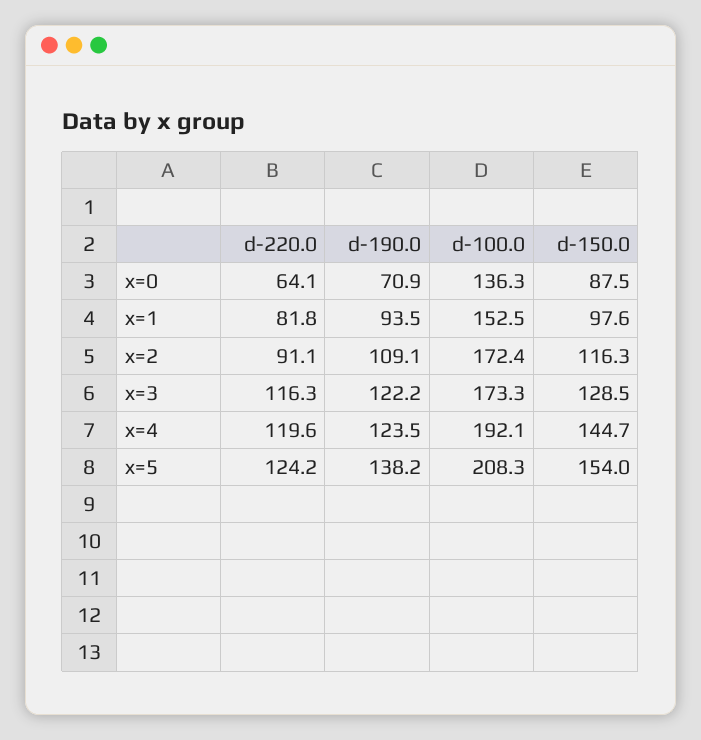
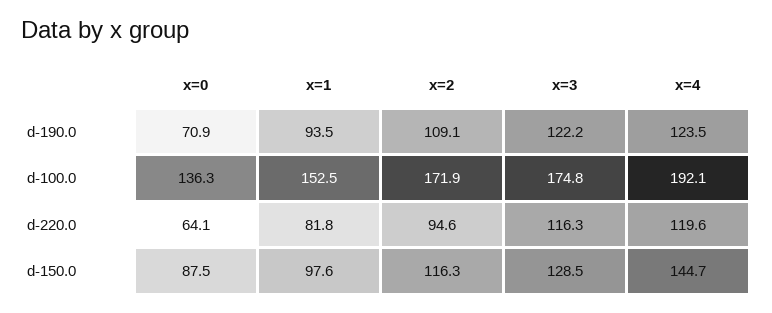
  {
    "d-220.0": {
      "x=0": 64.1,
      "x=1": 81.8,
-     "x=2": 91.1,
+     "x=2": 94.6,
      "x=3": 116.3,
-     "x=4": 119.6,
+     "x=4": 119.6
-     "x=5": 124.2
    },
    "d-190.0": {
      "x=0": 70.9,
      "x=1": 93.5,
      "x=2": 109.1,
      "x=3": 122.2,
-     "x=4": 123.5,
+     "x=4": 123.5
-     "x=5": 138.2
    },
    "d-100.0": {
      "x=0": 136.3,
      "x=1": 152.5,
-     "x=2": 172.4,
+     "x=2": 171.9,
-     "x=3": 173.3,
+     "x=3": 174.8,
-     "x=4": 192.1,
+     "x=4": 192.1
-     "x=5": 208.3
    },
    "d-150.0": {
      "x=0": 87.5,
      "x=1": 97.6,
      "x=2": 116.3,
      "x=3": 128.5,
-     "x=4": 144.7,
+     "x=4": 144.7
-     "x=5": 154
    }
  }

